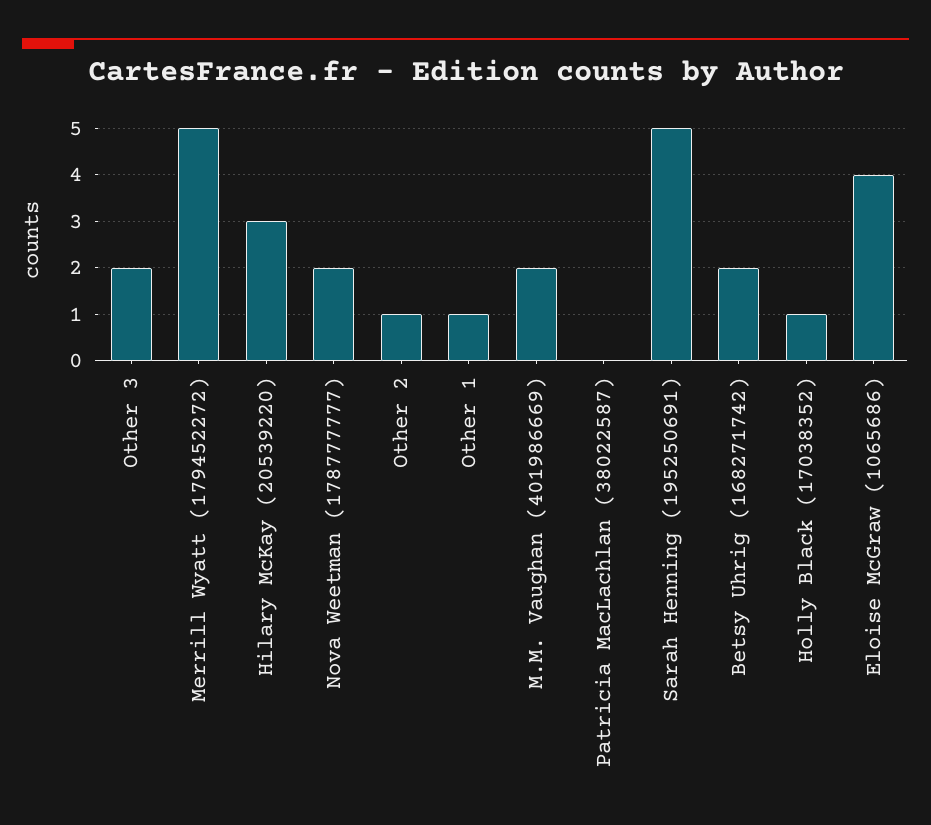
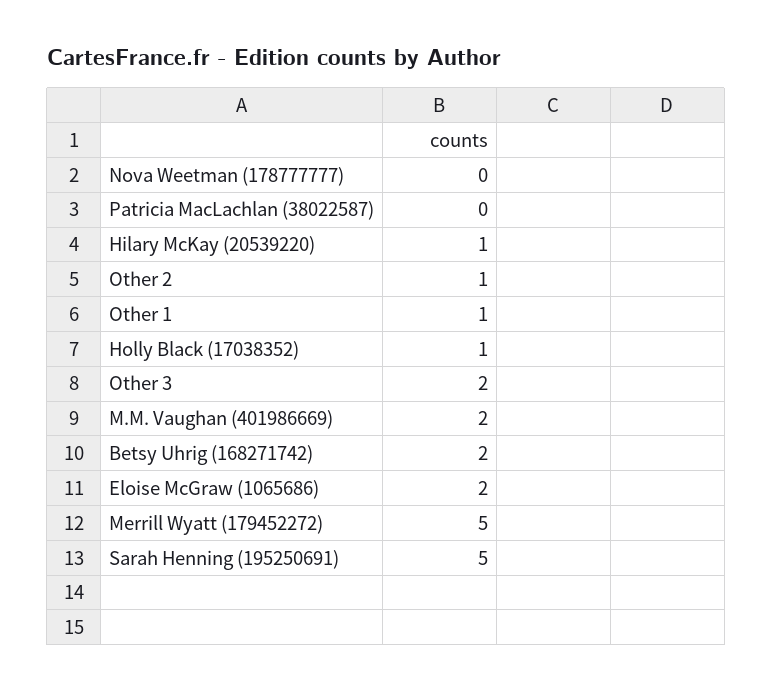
  {
    "Other 3": 2,
    "Merrill Wyatt (179452272)": 5,
-   "Hilary McKay (20539220)": 3,
+   "Hilary McKay (20539220)": 1,
-   "Nova Weetman (178777777)": 2,
+   "Nova Weetman (178777777)": 0,
    "Other 2": 1,
    "Other 1": 1,
    "M.M. Vaughan (401986669)": 2,
    "Patricia MacLachlan (38022587)": 0,
    "Sarah Henning (195250691)": 5,
    "Betsy Uhrig (168271742)": 2,
    "Holly Black (17038352)": 1,
-   "Eloise McGraw (1065686)": 4
+   "Eloise McGraw (1065686)": 2
  }

